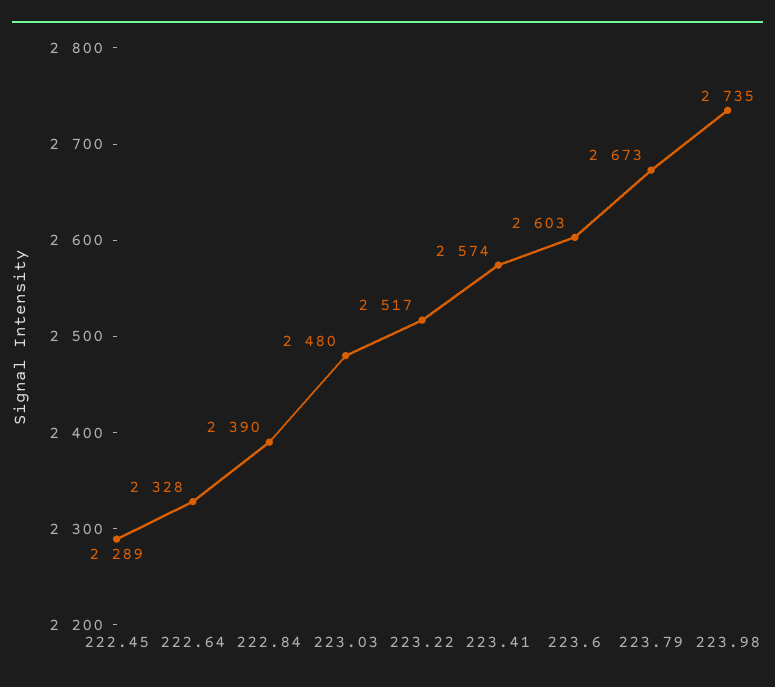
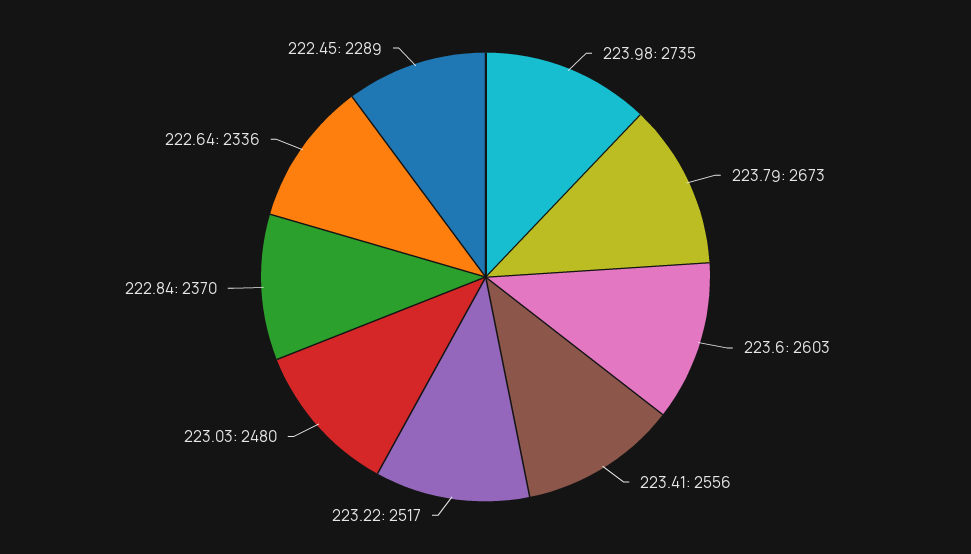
  {
    "222.45": 2289,
-   "222.64": 2328,
+   "222.64": 2336,
-   "222.84": 2390,
+   "222.84": 2370,
    "223.03": 2480,
    "223.22": 2517,
-   "223.41": 2574,
+   "223.41": 2556,
    "223.6": 2603,
    "223.79": 2673,
    "223.98": 2735
  }

